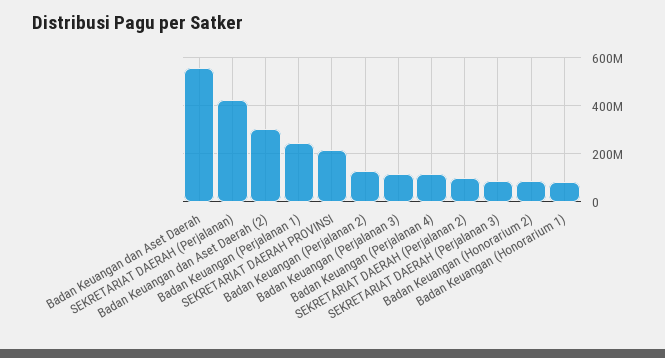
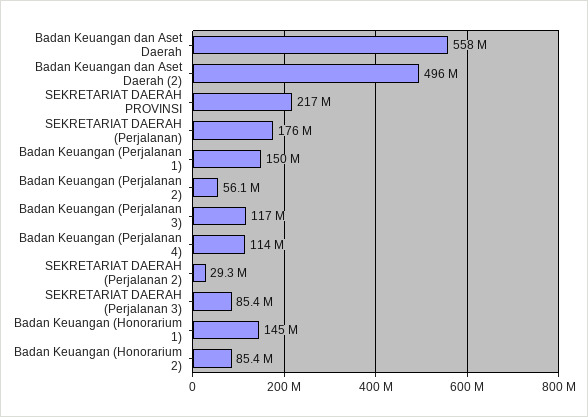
  {
    "Badan Keuangan dan Aset Daerah": 558000000,
-   "SEKRETARIAT DAERAH (Perjalanan)": 425000000,
+   "SEKRETARIAT DAERAH (Perjalanan)": 176000000,
-   "Badan Keuangan dan Aset Daerah (2)": 300000000,
+   "Badan Keuangan dan Aset Daerah (2)": 496000000,
-   "Badan Keuangan (Perjalanan 1)": 250000000,
+   "Badan Keuangan (Perjalanan 1)": 150000000,
    "SEKRETARIAT DAERAH PROVINSI": 217000000,
-   "Badan Keuangan (Perjalanan 2)": 125000000,
+   "Badan Keuangan (Perjalanan 2)": 56100000,
    "Badan Keuangan (Perjalanan 3)": 117000000,
    "Badan Keuangan (Perjalanan 4)": 114000000,
-   "SEKRETARIAT DAERAH (Perjalanan 2)": 100000000,
+   "SEKRETARIAT DAERAH (Perjalanan 2)": 29300000,
    "SEKRETARIAT DAERAH (Perjalanan 3)": 85400000,
    "Badan Keuangan (Honorarium 2)": 85400000,
-   "Badan Keuangan (Honorarium 1)": 75000000
+   "Badan Keuangan (Honorarium 1)": 145000000
  }

